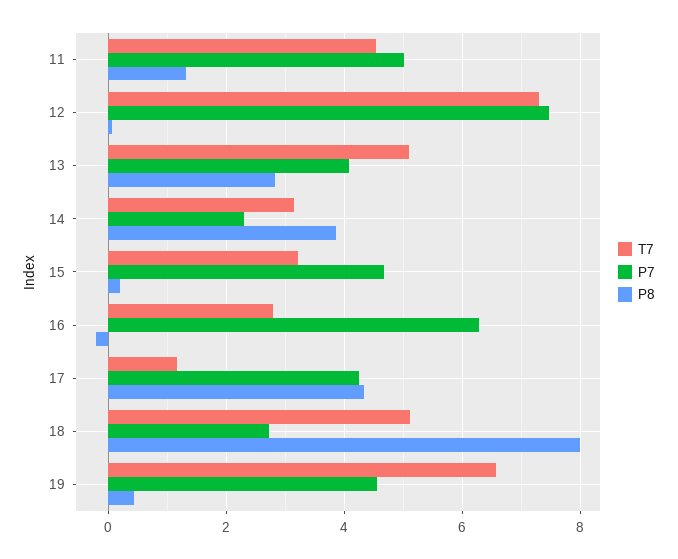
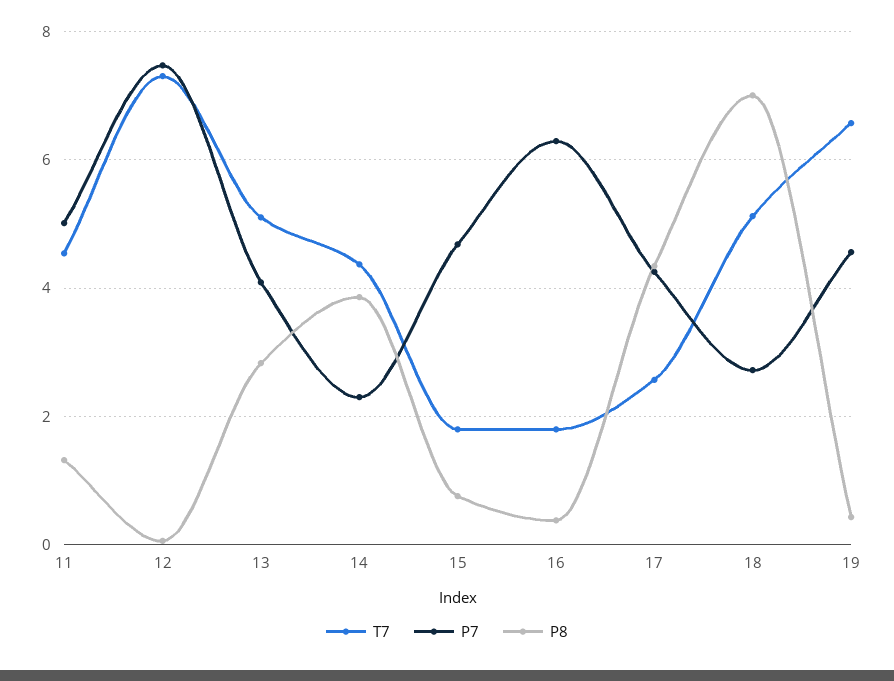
  {
    "T7": {
      "11": 4.6,
      "12": 7.4,
      "13": 5.2,
-     "14": 3.2,
+     "14": 4.4,
-     "15": 3.2,
+     "15": 1.8,
-     "16": 2.8,
+     "16": 1.8,
-     "17": 1.2,
+     "17": 2.6,
      "18": 5.2,
      "19": 6.6
    },
    "P7": {
      "11": 5,
      "12": 7.4,
      "13": 4,
      "14": 2.4,
      "15": 4.6,
      "16": 6.2,
      "17": 4.2,
      "18": 2.8,
      "19": 4.6
    },
    "P8": {
      "11": 1.4,
      "12": 0,
      "13": 2.8,
      "14": 3.8,
-     "15": 0.2,
+     "15": 0.8,
-     "16": -0.2,
+     "16": 0.4,
      "17": 4.4,
-     "18": 8,
+     "18": 7,
      "19": 0.4
    }
  }

